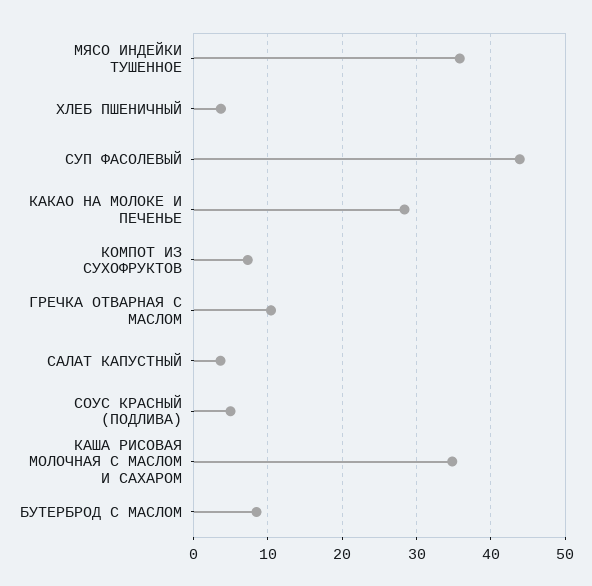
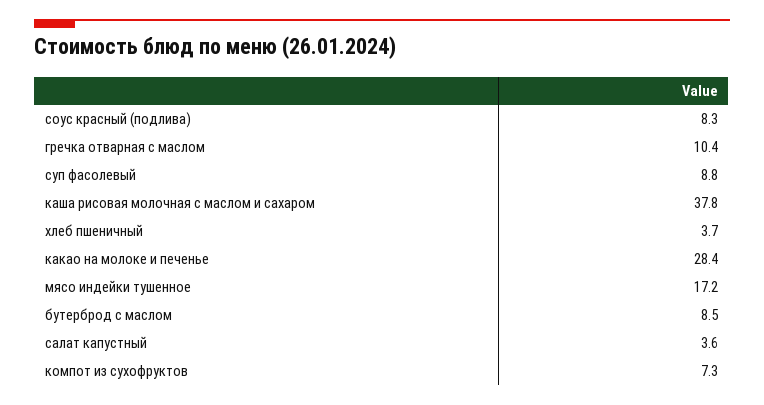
  {
-   "МЯСО ИНДЕЙКИ ТУШЕННОЕ": 36,
+   "МЯСО ИНДЕЙКИ ТУШЕННОЕ": 17.2,
    "ХЛЕБ ПШЕНИЧНЫЙ": 3.7,
-   "СУП ФАСОЛЕВЫЙ": 44,
+   "СУП ФАСОЛЕВЫЙ": 8.8,
    "КАКАО НА МОЛОКЕ И ПЕЧЕНЬЕ": 28.4,
    "КОМПОТ ИЗ СУХОФРУКТОВ": 7.3,
    "ГРЕЧКА ОТВАРНАЯ С МАСЛОМ": 10.4,
    "САЛАТ КАПУСТНЫЙ": 3.6,
-   "СОУС КРАСНЫЙ (ПОДЛИВА)": 5,
+   "СОУС КРАСНЫЙ (ПОДЛИВА)": 8.3,
-   "КАША РИСОВАЯ МОЛОЧНАЯ С МАСЛОМ И САХАРОМ": 35,
+   "КАША РИСОВАЯ МОЛОЧНАЯ С МАСЛОМ И САХАРОМ": 37.8,
    "БУТЕРБРОД С МАСЛОМ": 8.5
  }

